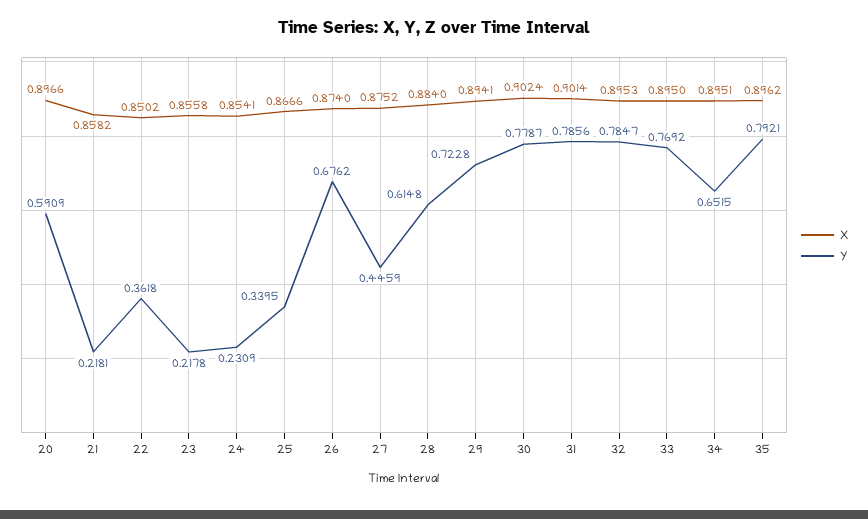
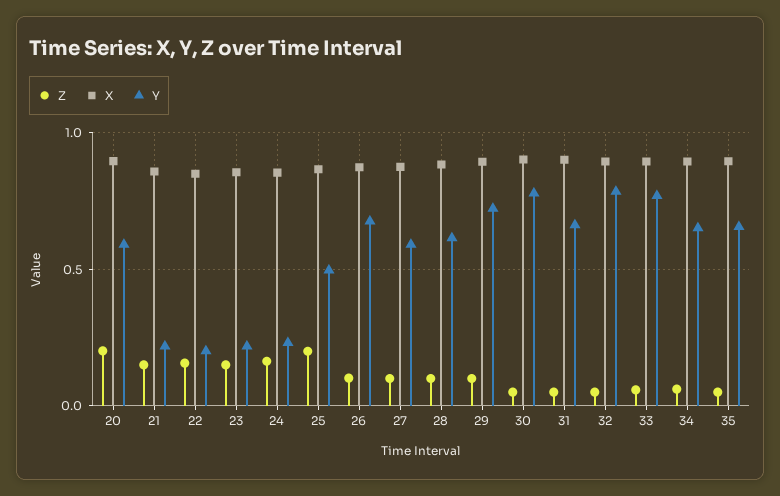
  {
    "X": {
      "20": 0.8966,
      "21": 0.8582,
      "22": 0.8502,
      "23": 0.8558,
      "24": 0.8541,
      "25": 0.8666,
      "26": 0.874,
      "27": 0.8752,
      "28": 0.884,
      "29": 0.8941,
      "30": 0.9024,
      "31": 0.9014,
      "32": 0.8953,
      "33": 0.895,
      "34": 0.8951,
      "35": 0.8962
    },
    "Y": {
      "20": 0.5909,
      "21": 0.2181,
-     "22": 0.3618,
+     "22": 0.2,
      "23": 0.2178,
      "24": 0.2309,
-     "25": 0.3395,
+     "25": 0.5,
      "26": 0.6762,
-     "27": 0.4459,
+     "27": 0.6,
      "28": 0.6148,
      "29": 0.7228,
      "30": 0.7787,
-     "31": 0.7856,
+     "31": 0.65,
      "32": 0.7847,
      "33": 0.7692,
      "34": 0.6515,
-     "35": 0.7921
+     "35": 0.65
-   }
+   },
+   "Z": {
+     "20": 0.2,
+     "21": 0.15,
+     "22": 0.15,
+     "23": 0.15,
+     "24": 0.15,
+     "25": 0.2,
+     "26": 0.1,
+     "27": 0.1,
+     "28": 0.1,
+     "29": 0.1,
+     "30": 0.05,
+     "31": 0.05,
+     "32": 0.05,
+     "33": 0.05,
+     "34": 0.05,
+     "35": 0.05
+   }
  }

